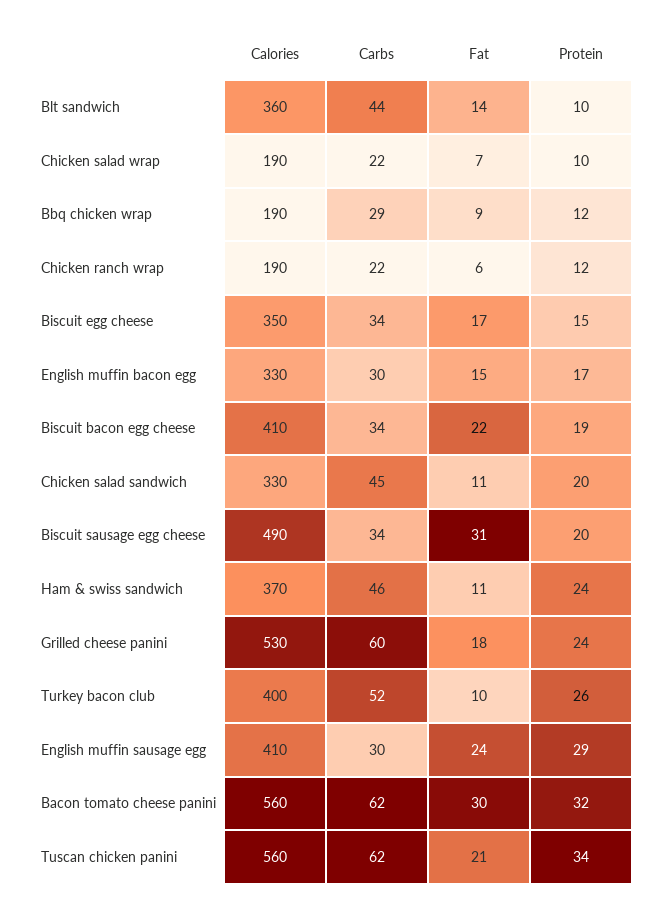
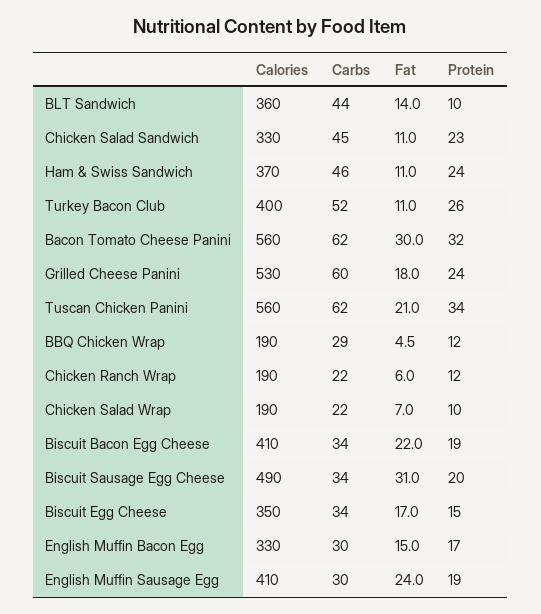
  {
    "Calories": {
      "Blt sandwich": 360,
      "Chicken salad wrap": 190,
      "Bbq chicken wrap": 190,
      "Chicken ranch wrap": 190,
      "Biscuit egg cheese": 350,
      "English muffin bacon egg": 330,
      "Biscuit bacon egg cheese": 410,
      "Chicken salad sandwich": 330,
      "Biscuit sausage egg cheese": 490,
      "Ham & swiss sandwich": 370,
      "Grilled cheese panini": 530,
      "Turkey bacon club": 400,
      "English muffin sausage egg": 410,
      "Bacon tomato cheese panini": 560,
      "Tuscan chicken panini": 560
    },
    "Carbs": {
      "Blt sandwich": 44,
      "Chicken salad wrap": 22,
      "Bbq chicken wrap": 29,
      "Chicken ranch wrap": 22,
      "Biscuit egg cheese": 34,
      "English muffin bacon egg": 30,
      "Biscuit bacon egg cheese": 34,
      "Chicken salad sandwich": 45,
      "Biscuit sausage egg cheese": 34,
      "Ham & swiss sandwich": 46,
      "Grilled cheese panini": 60,
      "Turkey bacon club": 52,
      "English muffin sausage egg": 30,
      "Bacon tomato cheese panini": 62,
      "Tuscan chicken panini": 62
    },
    "Fat": {
      "Blt sandwich": 14,
      "Chicken salad wrap": 7,
-     "Bbq chicken wrap": 9,
+     "Bbq chicken wrap": 4.5,
      "Chicken ranch wrap": 6,
      "Biscuit egg cheese": 17,
      "English muffin bacon egg": 15,
      "Biscuit bacon egg cheese": 22,
      "Chicken salad sandwich": 11,
      "Biscuit sausage egg cheese": 31,
      "Ham & swiss sandwich": 11,
      "Grilled cheese panini": 18,
-     "Turkey bacon club": 10,
+     "Turkey bacon club": 11,
      "English muffin sausage egg": 24,
      "Bacon tomato cheese panini": 30,
      "Tuscan chicken panini": 21
    },
    "Protein": {
      "Blt sandwich": 10,
      "Chicken salad wrap": 10,
      "Bbq chicken wrap": 12,
      "Chicken ranch wrap": 12,
      "Biscuit egg cheese": 15,
      "English muffin bacon egg": 17,
      "Biscuit bacon egg cheese": 19,
-     "Chicken salad sandwich": 20,
+     "Chicken salad sandwich": 23,
      "Biscuit sausage egg cheese": 20,
      "Ham & swiss sandwich": 24,
      "Grilled cheese panini": 24,
      "Turkey bacon club": 26,
-     "English muffin sausage egg": 29,
+     "English muffin sausage egg": 19,
      "Bacon tomato cheese panini": 32,
      "Tuscan chicken panini": 34
    }
  }

